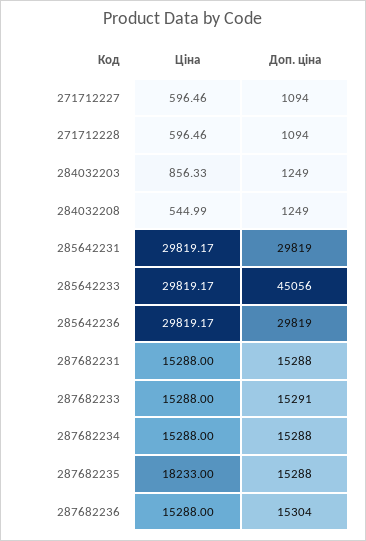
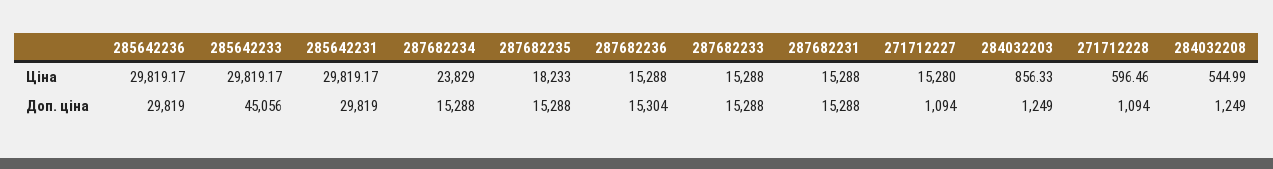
  {
    "Ціна": {
-     "271712227": 596.46,
+     "271712227": 15280,
      "271712228": 596.46,
      "284032203": 856.33,
      "284032208": 544.99,
      "285642231": 29819.17,
      "285642233": 29819.17,
      "285642236": 29819.17,
      "287682231": 15288,
      "287682233": 15288,
-     "287682234": 15288,
+     "287682234": 23829,
      "287682235": 18233,
      "287682236": 15288
    },
    "Доп. ціна": {
      "271712227": 1094,
      "271712228": 1094,
      "284032203": 1249,
      "284032208": 1249,
      "285642231": 29819,
      "285642233": 45056,
      "285642236": 29819,
      "287682231": 15288,
-     "287682233": 15291,
+     "287682233": 15288,
      "287682234": 15288,
      "287682235": 15288,
      "287682236": 15304
    }
  }

